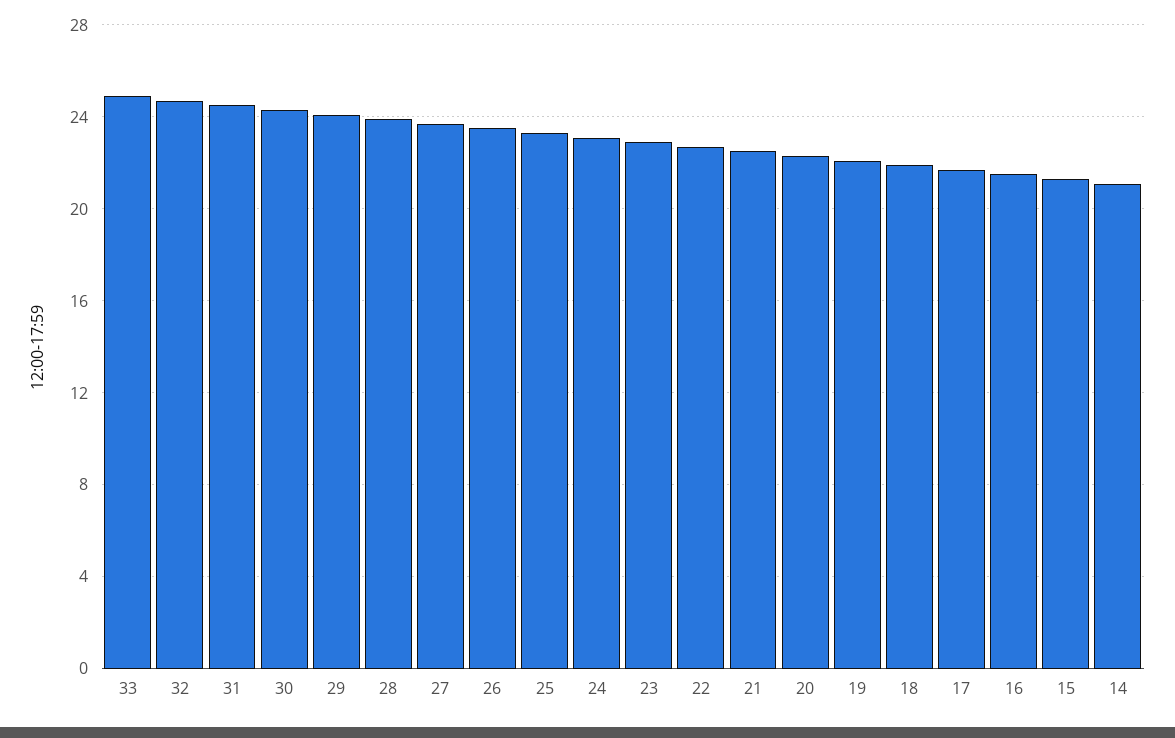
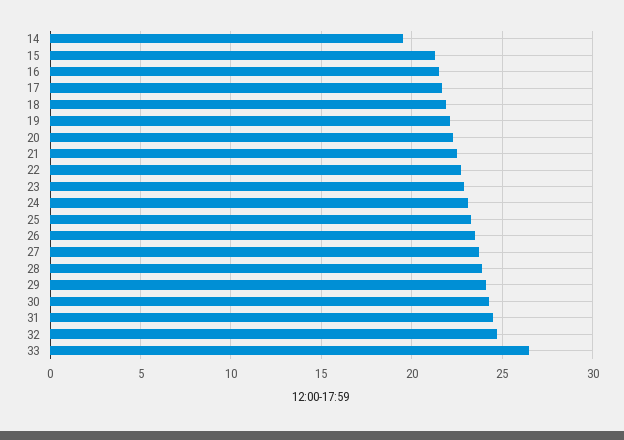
  {
-   "33": 25,
+   "33": 26.5,
    "32": 24.5,
    "31": 24.5,
    "30": 24.5,
    "29": 24,
    "28": 24,
    "27": 23.5,
    "26": 23.5,
    "25": 23.5,
    "24": 23,
    "23": 23,
    "22": 22.5,
    "21": 22.5,
    "20": 22.5,
    "19": 22,
    "18": 22,
    "17": 21.5,
    "16": 21.5,
    "15": 21.5,
-   "14": 21
+   "14": 19.5
  }

